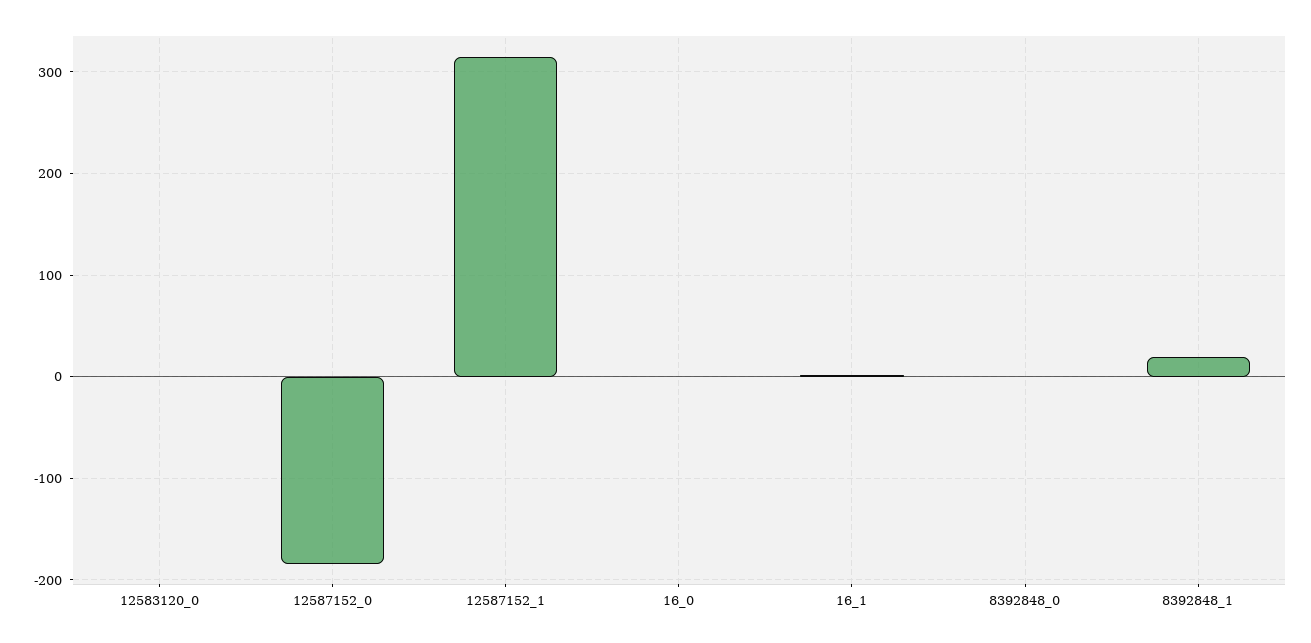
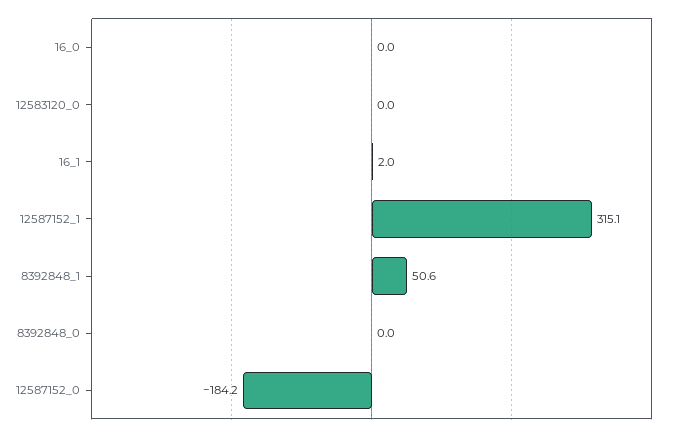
  {
    "12583120_0": 0,
    "12587152_0": -184.2,
    "12587152_1": 315.1,
    "16_0": 0,
    "16_1": 2,
    "8392848_0": 0,
-   "8392848_1": 20
+   "8392848_1": 50.6
  }

